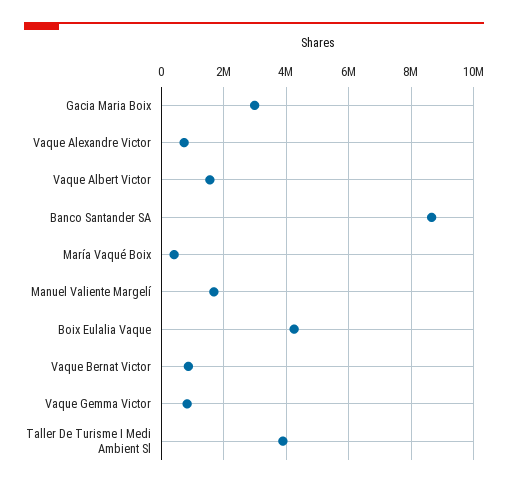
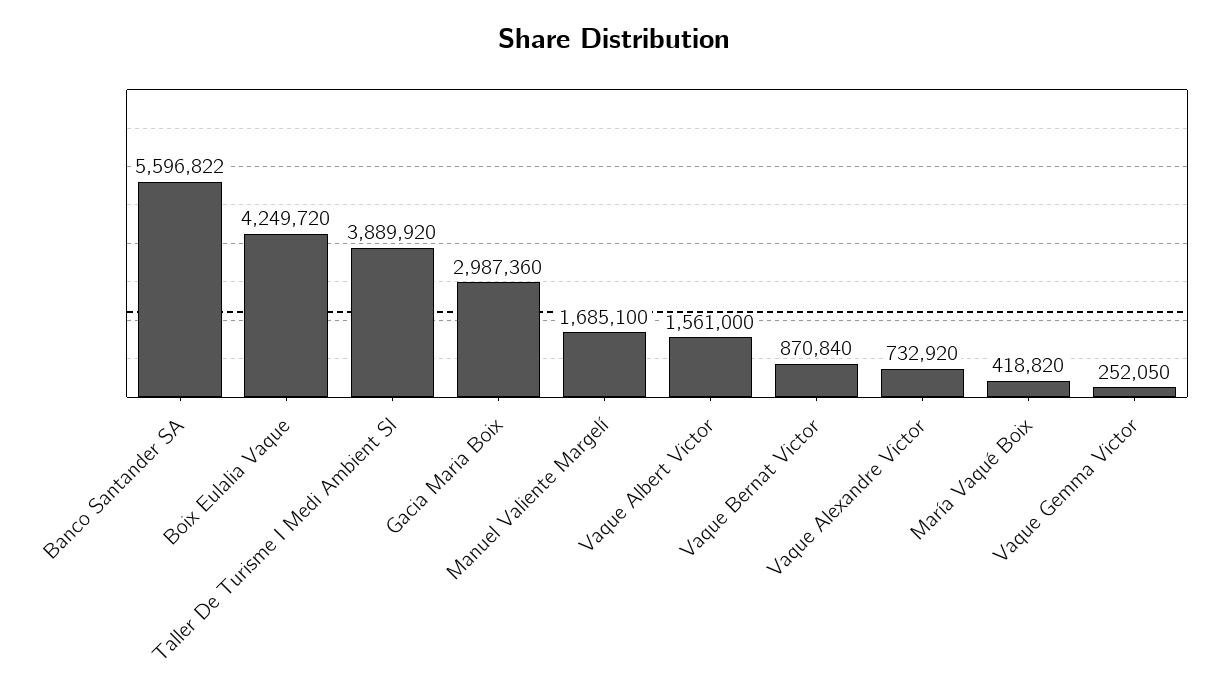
  {
    "Gacia Maria Boix": 2987360,
    "Vaque Alexandre Victor": 732920,
    "Vaque Albert Victor": 1561000,
-   "Banco Santander SA": 8600000,
+   "Banco Santander SA": 5596822,
    "María Vaqué Boix": 418820,
    "Manuel Valiente Margelí": 1685100,
    "Boix Eulalia Vaque": 4249720,
    "Vaque Bernat Victor": 870840,
-   "Vaque Gemma Victor": 800000,
+   "Vaque Gemma Victor": 252050,
    "Taller De Turisme I Medi Ambient Sl": 3889920
  }

